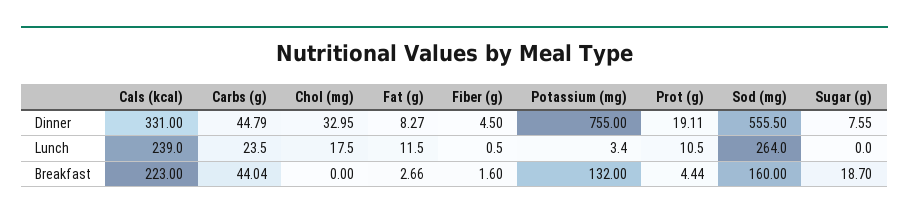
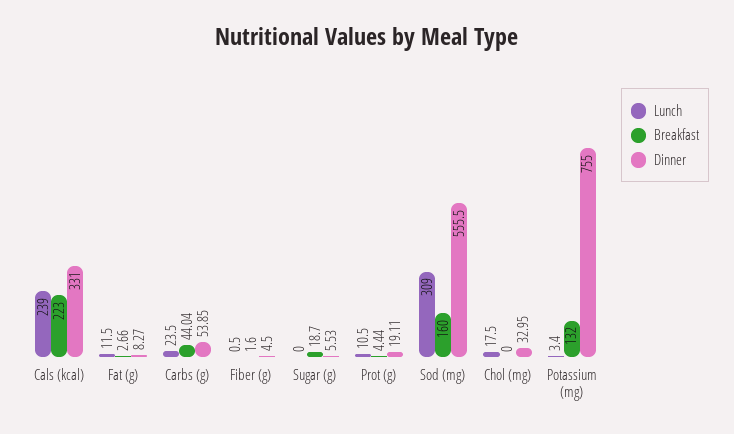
  {
    "Dinner": {
      "Cals (kcal)": 331,
-     "Carbs (g)": 44.79,
+     "Carbs (g)": 53.85,
      "Chol (mg)": 32.95,
      "Fat (g)": 8.27,
      "Fiber (g)": 4.5,
      "Potassium (mg)": 755,
      "Prot (g)": 19.11,
      "Sod (mg)": 555.5,
-     "Sugar (g)": 7.55
+     "Sugar (g)": 5.53
    },
    "Lunch": {
      "Cals (kcal)": 239,
      "Carbs (g)": 23.5,
      "Chol (mg)": 17.5,
      "Fat (g)": 11.5,
      "Fiber (g)": 0.5,
      "Potassium (mg)": 3.4,
      "Prot (g)": 10.5,
-     "Sod (mg)": 264,
+     "Sod (mg)": 309,
      "Sugar (g)": 0
    },
    "Breakfast": {
      "Cals (kcal)": 223,
      "Carbs (g)": 44.04,
      "Chol (mg)": 0,
      "Fat (g)": 2.66,
      "Fiber (g)": 1.6,
      "Potassium (mg)": 132,
      "Prot (g)": 4.44,
      "Sod (mg)": 160,
      "Sugar (g)": 18.7
    }
  }

